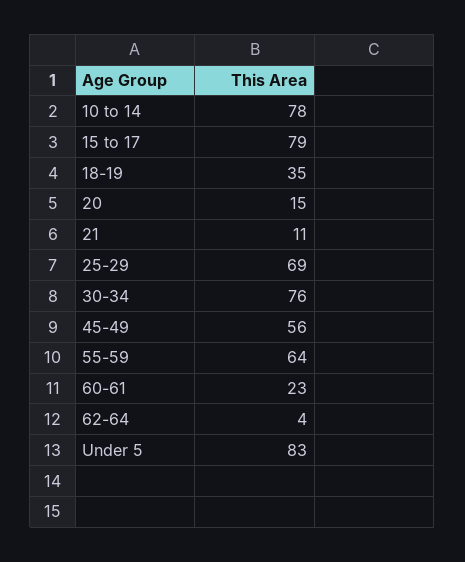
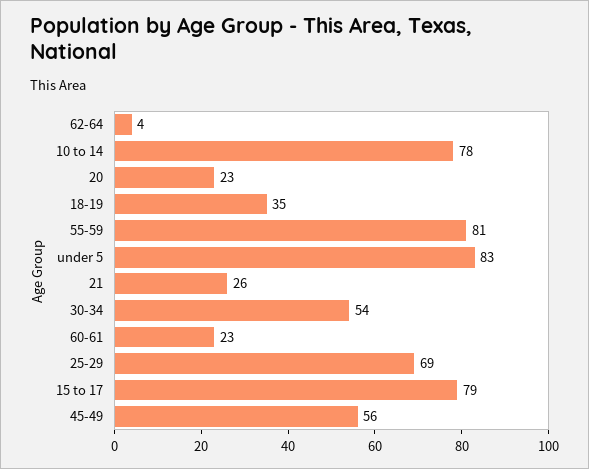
  {
    "10 to 14": 78,
    "15 to 17": 79,
    "18-19": 35,
-   "20": 15,
+   "20": 23,
-   "21": 11,
+   "21": 26,
    "25-29": 69,
-   "30-34": 76,
+   "30-34": 54,
    "45-49": 56,
-   "55-59": 64,
+   "55-59": 81,
    "60-61": 23,
    "62-64": 4,
    "Under 5": 83
  }

